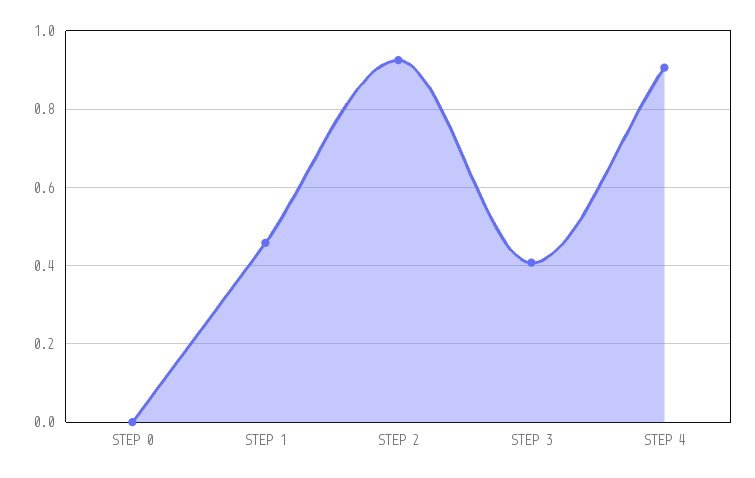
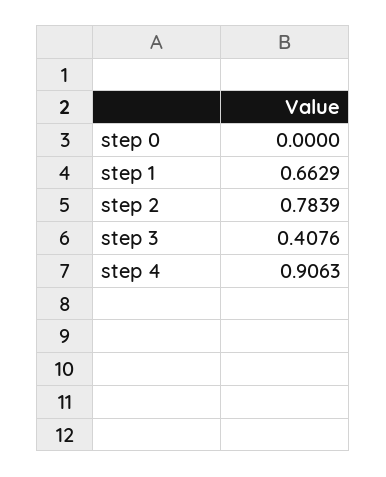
  {
    "STEP 0": 0,
-   "STEP 1": 0.46,
+   "STEP 1": 0.6629,
-   "STEP 2": 0.92,
+   "STEP 2": 0.7839,
    "STEP 3": 0.4076,
    "STEP 4": 0.9063
  }

